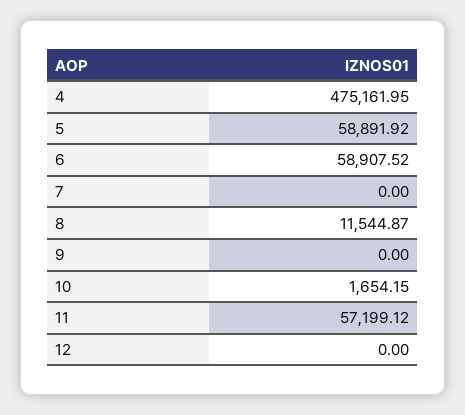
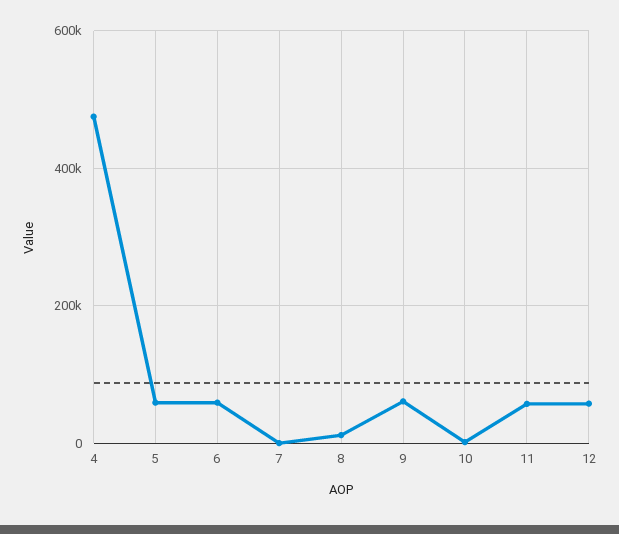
  {
    "4": 475161.95,
    "5": 58891.92,
    "6": 58907.52,
    "7": 0,
    "8": 11544.87,
-   "9": 0,
+   "9": 60000,
    "10": 1654.15,
    "11": 57199.12,
-   "12": 0
+   "12": 60000
  }

